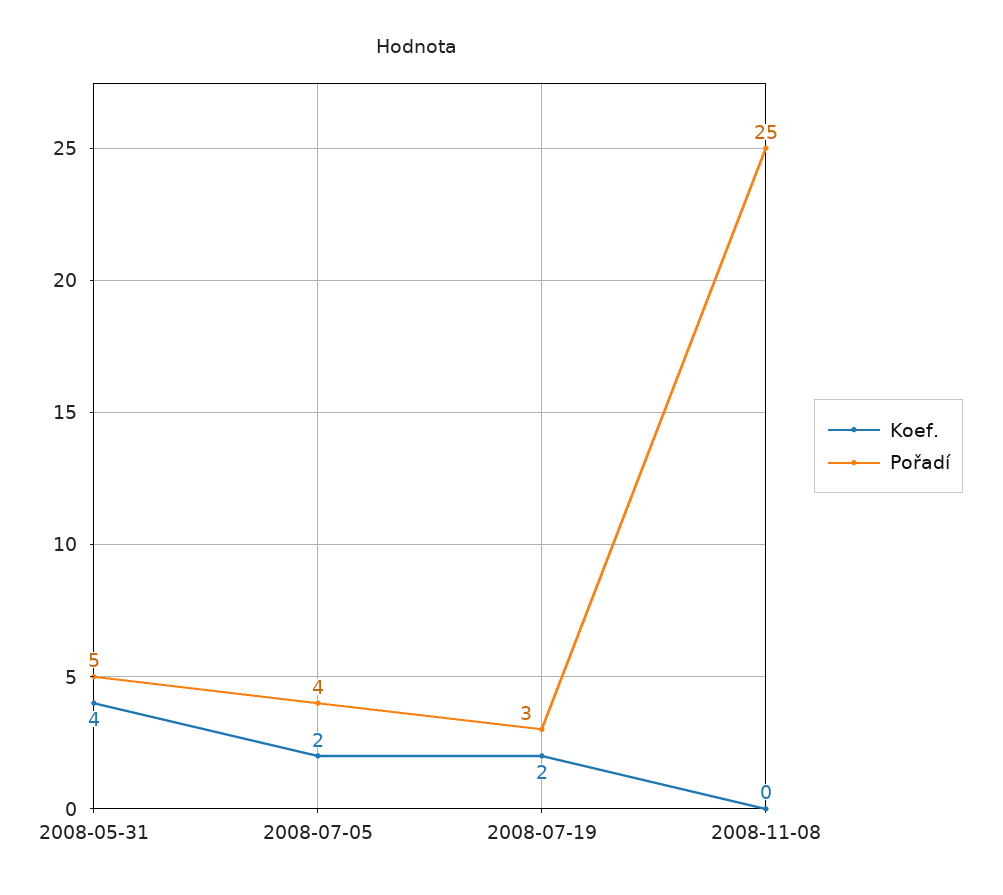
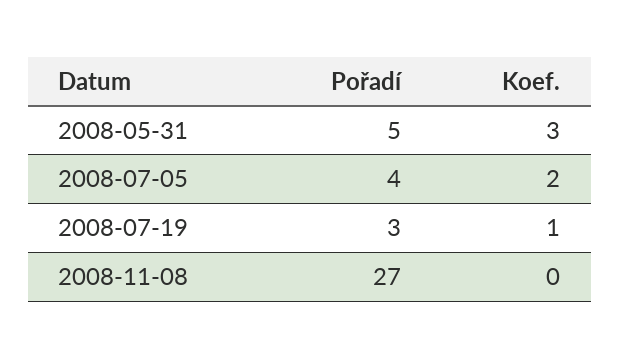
  {
    "Koef.": {
-     "2008-05-31": 4,
+     "2008-05-31": 3,
      "2008-07-05": 2,
-     "2008-07-19": 2,
+     "2008-07-19": 1,
      "2008-11-08": 0
    },
    "Pořadí": {
      "2008-05-31": 5,
      "2008-07-05": 4,
      "2008-07-19": 3,
-     "2008-11-08": 25
+     "2008-11-08": 27
    }
  }

